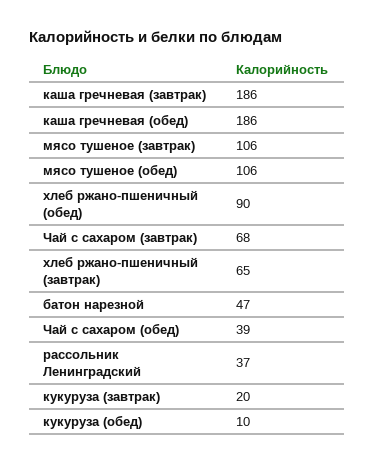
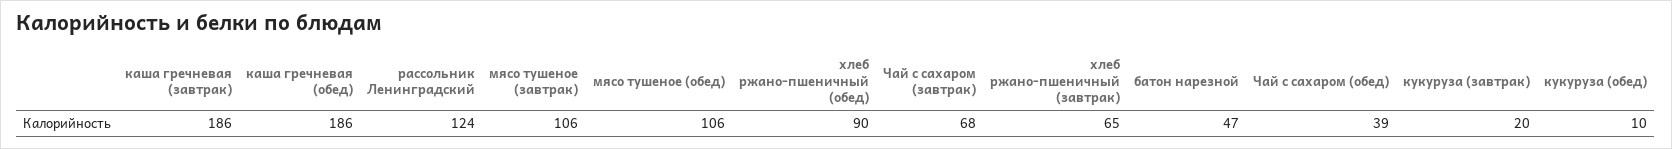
  {
    "каша гречневая (завтрак)": 186,
    "каша гречневая (обед)": 186,
    "мясо тушеное (завтрак)": 106,
    "мясо тушеное (обед)": 106,
    "хлеб ржано-пшеничный (обед)": 90,
    "Чай с сахаром (завтрак)": 68,
    "хлеб ржано-пшеничный (завтрак)": 65,
    "батон нарезной": 47,
    "Чай с сахаром (обед)": 39,
-   "рассольник Ленинградский": 37,
+   "рассольник Ленинградский": 124,
    "кукуруза (завтрак)": 20,
    "кукуруза (обед)": 10
  }

